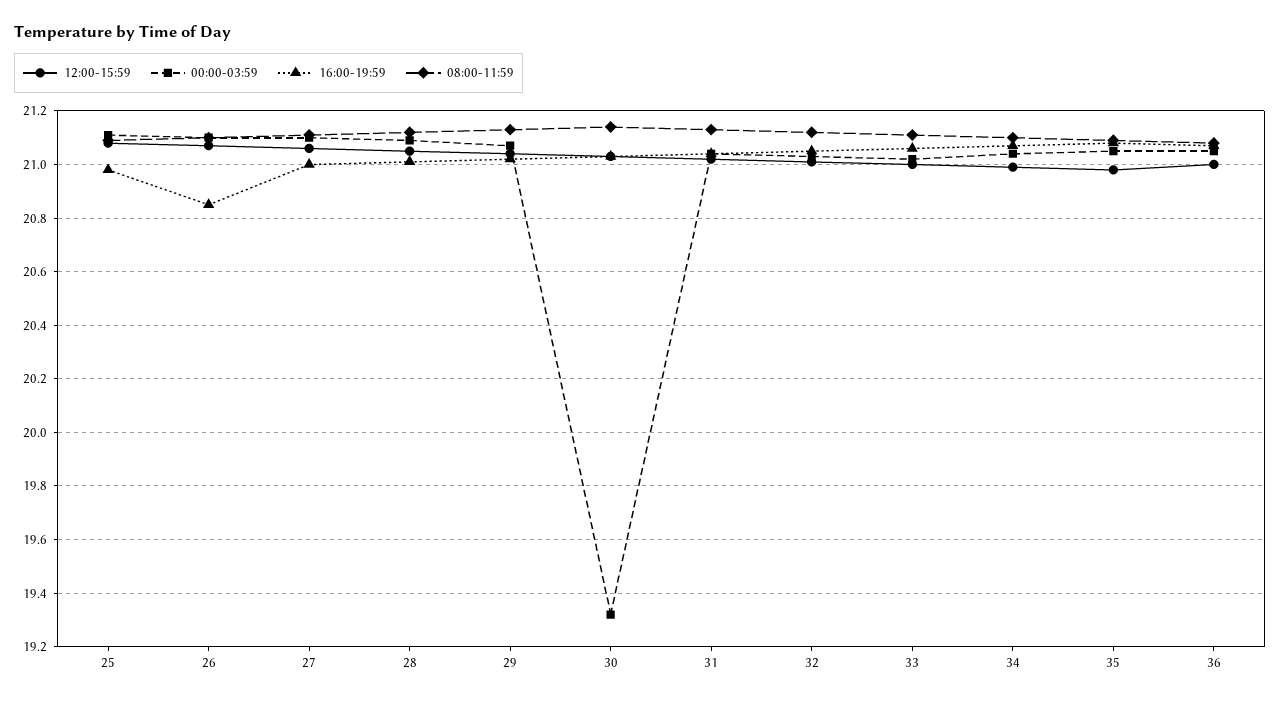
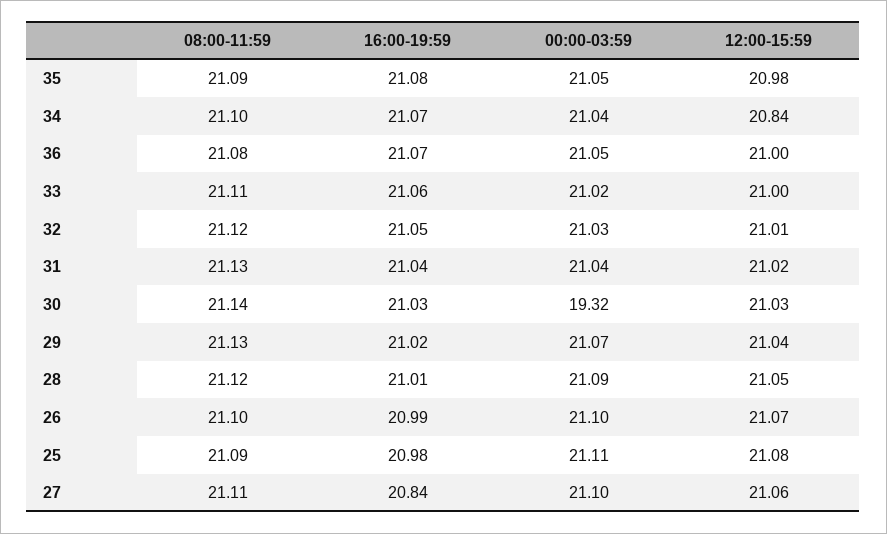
  {
    "12:00-15:59": {
      "25": 21.08,
      "26": 21.07,
      "27": 21.06,
      "28": 21.05,
      "29": 21.04,
      "30": 21.03,
      "31": 21.02,
      "32": 21.01,
      "33": 21,
-     "34": 21,
+     "34": 20.84,
      "35": 20.98,
      "36": 21
    },
    "00:00-03:59": {
      "25": 21.11,
      "26": 21.1,
      "27": 21.1,
      "28": 21.09,
      "29": 21.07,
      "30": 19.32,
      "31": 21.04,
      "32": 21.03,
      "33": 21.02,
      "34": 21.04,
      "35": 21.05,
      "36": 21.05
    },
    "16:00-19:59": {
      "25": 20.98,
-     "26": 20.85,
+     "26": 20.99,
-     "27": 21,
+     "27": 20.84,
      "28": 21.01,
      "29": 21.02,
      "30": 21.03,
      "31": 21.04,
      "32": 21.05,
      "33": 21.06,
      "34": 21.07,
      "35": 21.08,
      "36": 21.07
    },
    "08:00-11:59": {
      "25": 21.09,
      "26": 21.1,
      "27": 21.11,
      "28": 21.12,
      "29": 21.13,
      "30": 21.14,
      "31": 21.13,
      "32": 21.12,
      "33": 21.11,
      "34": 21.1,
      "35": 21.09,
      "36": 21.08
    }
  }

